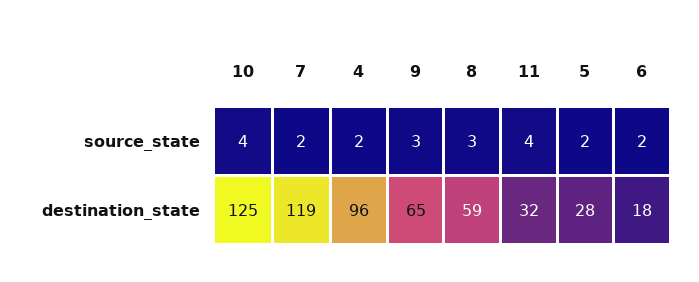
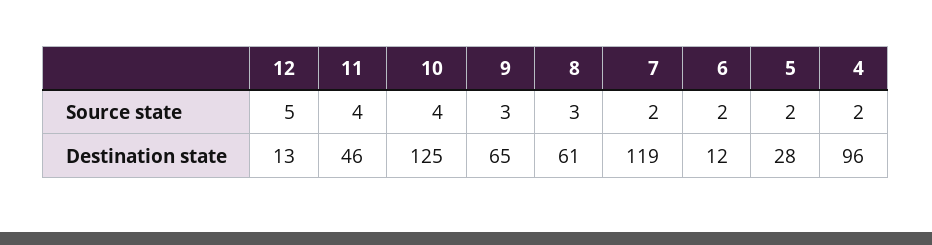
  {
    "10": {
      "source_state": 4,
      "destination_state": 125
    },
    "7": {
      "source_state": 2,
      "destination_state": 119
    },
    "4": {
      "source_state": 2,
      "destination_state": 96
    },
    "9": {
      "source_state": 3,
      "destination_state": 65
    },
    "8": {
      "source_state": 3,
-     "destination_state": 59
+     "destination_state": 61
    },
    "11": {
      "source_state": 4,
-     "destination_state": 32
+     "destination_state": 46
    },
    "5": {
      "source_state": 2,
      "destination_state": 28
    },
    "6": {
      "source_state": 2,
-     "destination_state": 18
+     "destination_state": 12
-   }
+   },
+   "12": {
+     "source_state": 5,
+     "destination_state": 13
+   }
  }

